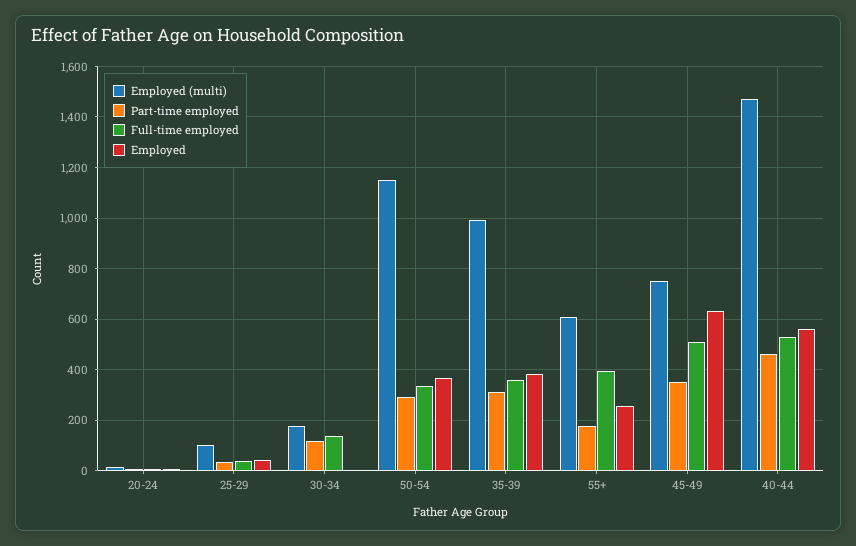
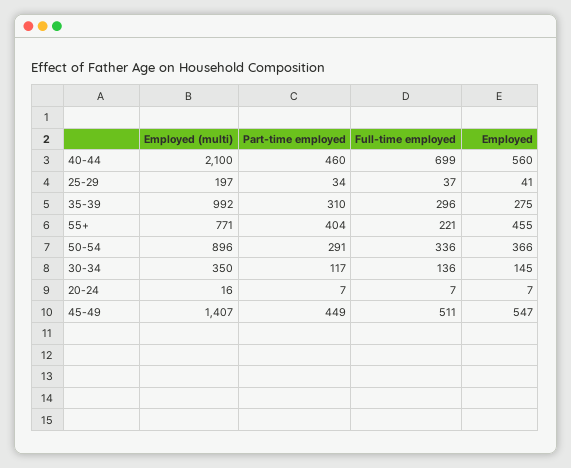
  {
    "Employed (multi)": {
      "20-24": 16,
-     "25-29": 100,
+     "25-29": 197,
-     "30-34": 175,
+     "30-34": 350,
-     "50-54": 1150,
+     "50-54": 896,
      "35-39": 992,
-     "55+": 600,
+     "55+": 771,
-     "45-49": 750,
+     "45-49": 1407,
-     "40-44": 1475
+     "40-44": 2100
    },
    "Part-time employed": {
      "20-24": 7,
      "25-29": 34,
      "30-34": 117,
      "50-54": 291,
      "35-39": 310,
-     "55+": 175,
+     "55+": 404,
-     "45-49": 350,
+     "45-49": 449,
      "40-44": 460
    },
    "Full-time employed": {
      "20-24": 7,
      "25-29": 37,
      "30-34": 136,
      "50-54": 336,
-     "35-39": 350,
+     "35-39": 296,
-     "55+": 400,
+     "55+": 221,
      "45-49": 511,
-     "40-44": 525
+     "40-44": 699
    },
    "Employed": {
      "20-24": 7,
      "25-29": 41,
-     "30-34": 0,
+     "30-34": 145,
      "50-54": 366,
-     "35-39": 375,
+     "35-39": 275,
-     "55+": 250,
+     "55+": 455,
-     "45-49": 625,
+     "45-49": 547,
      "40-44": 560
    }
  }

